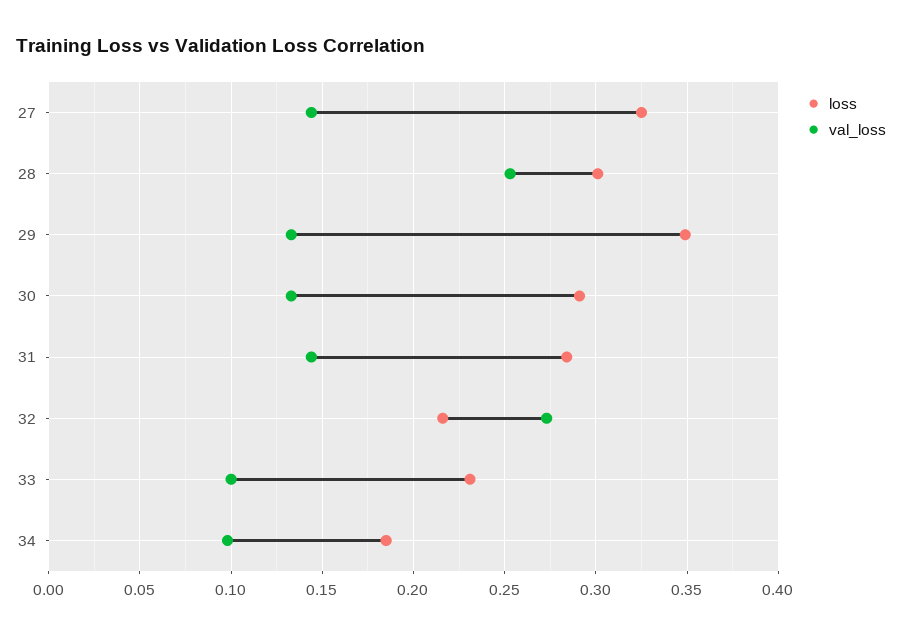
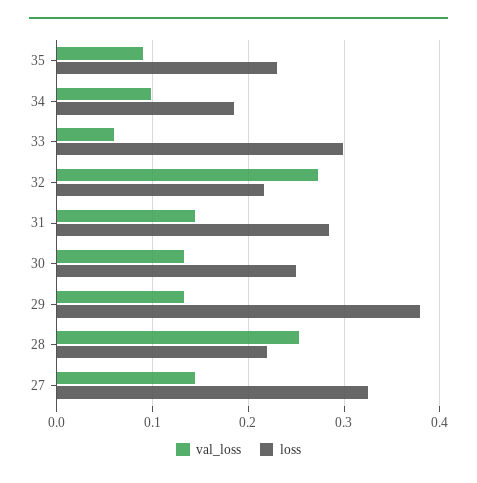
  {
    "loss": {
      "27": 0.325,
-     "28": 0.3,
+     "28": 0.22,
-     "29": 0.35,
+     "29": 0.38,
-     "30": 0.29,
+     "30": 0.25,
      "31": 0.285,
      "32": 0.215,
-     "33": 0.23,
+     "33": 0.3,
-     "34": 0.185
+     "34": 0.185,
+     "35": 0.23
    },
    "val_loss": {
      "27": 0.145,
      "28": 0.255,
      "29": 0.135,
      "30": 0.135,
      "31": 0.145,
      "32": 0.275,
-     "33": 0.1,
+     "33": 0.06,
-     "34": 0.1
+     "34": 0.1,
+     "35": 0.09
    }
  }

